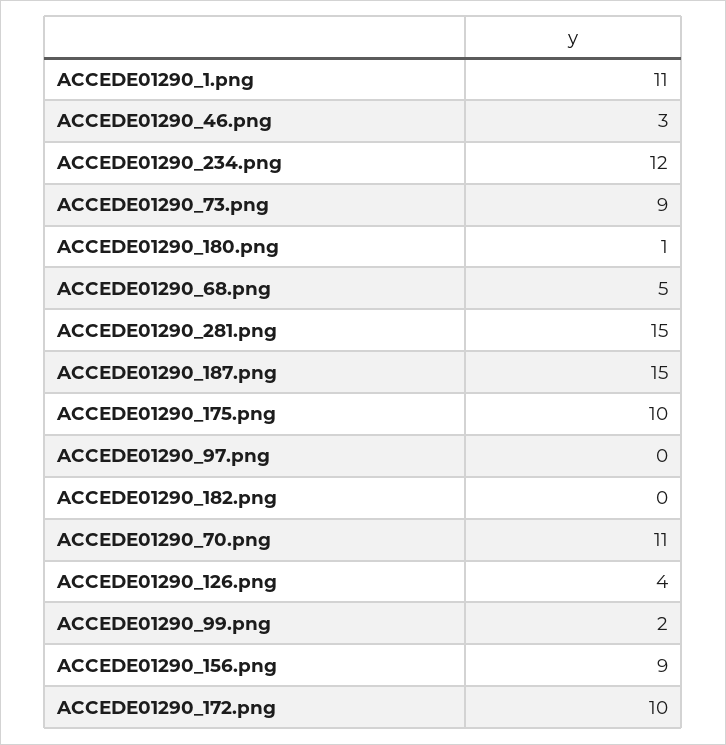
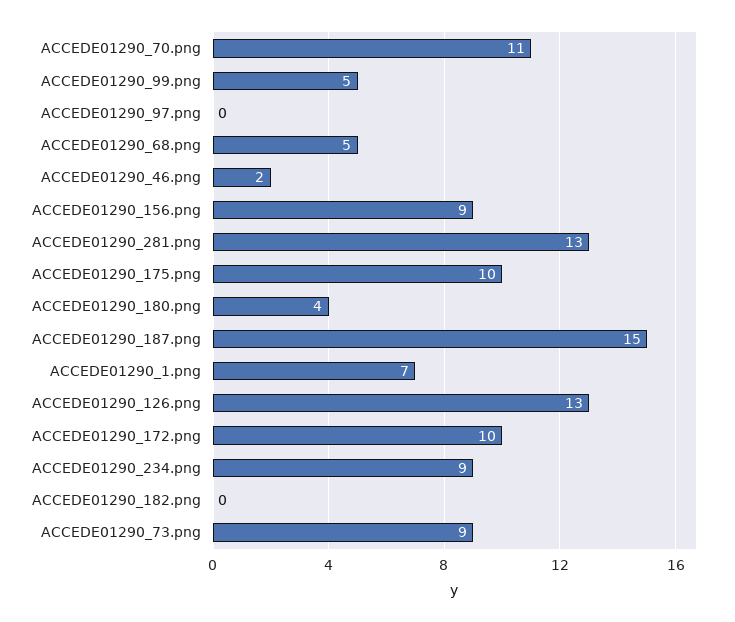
  {
-   "ACCEDE01290_1.png": 11,
+   "ACCEDE01290_1.png": 7,
-   "ACCEDE01290_46.png": 3,
+   "ACCEDE01290_46.png": 2,
-   "ACCEDE01290_234.png": 12,
+   "ACCEDE01290_234.png": 9,
    "ACCEDE01290_73.png": 9,
-   "ACCEDE01290_180.png": 1,
+   "ACCEDE01290_180.png": 4,
    "ACCEDE01290_68.png": 5,
-   "ACCEDE01290_281.png": 15,
+   "ACCEDE01290_281.png": 13,
    "ACCEDE01290_187.png": 15,
    "ACCEDE01290_175.png": 10,
    "ACCEDE01290_97.png": 0,
    "ACCEDE01290_182.png": 0,
    "ACCEDE01290_70.png": 11,
-   "ACCEDE01290_126.png": 4,
+   "ACCEDE01290_126.png": 13,
-   "ACCEDE01290_99.png": 2,
+   "ACCEDE01290_99.png": 5,
    "ACCEDE01290_156.png": 9,
    "ACCEDE01290_172.png": 10
  }

